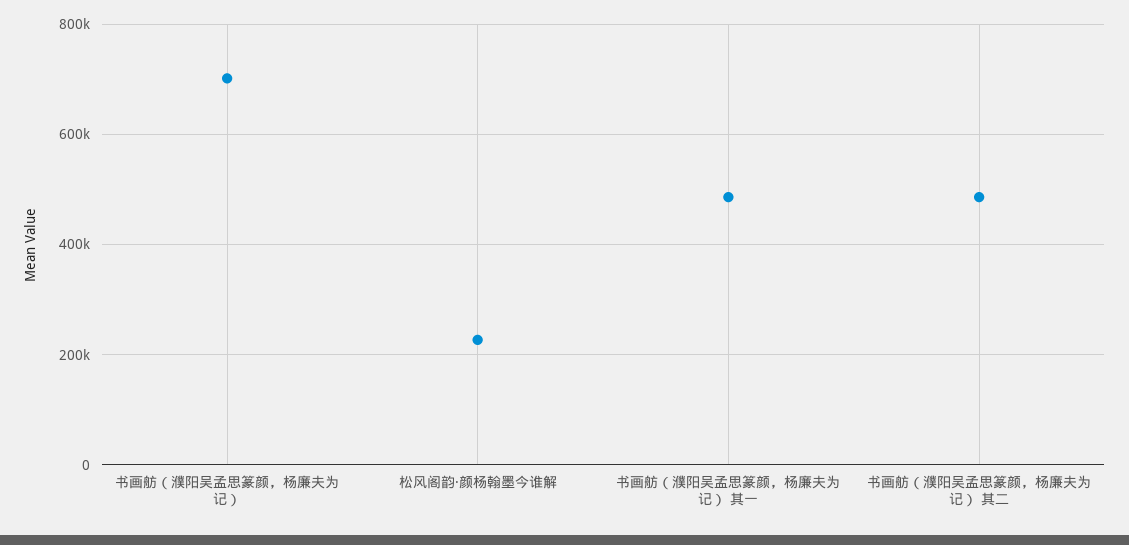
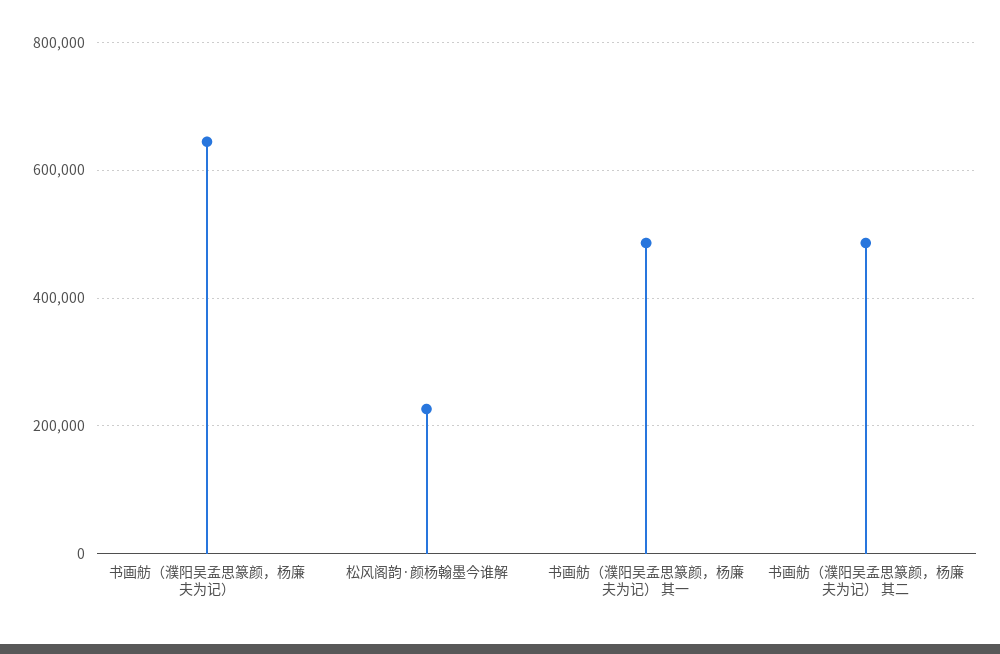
  {
-   "书画舫（濮阳吴孟思篆颜，杨廉夫为记）": 700000,
+   "书画舫（濮阳吴孟思篆颜，杨廉夫为记）": 640000,
    "松风阁韵·颜杨翰墨今谁解": 220000,
    "书画舫（濮阳吴孟思篆颜，杨廉夫为记） 其一": 480000,
    "书画舫（濮阳吴孟思篆颜，杨廉夫为记） 其二": 480000
  }

